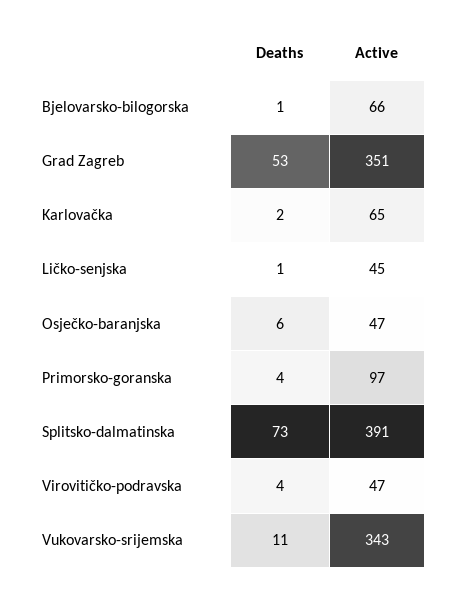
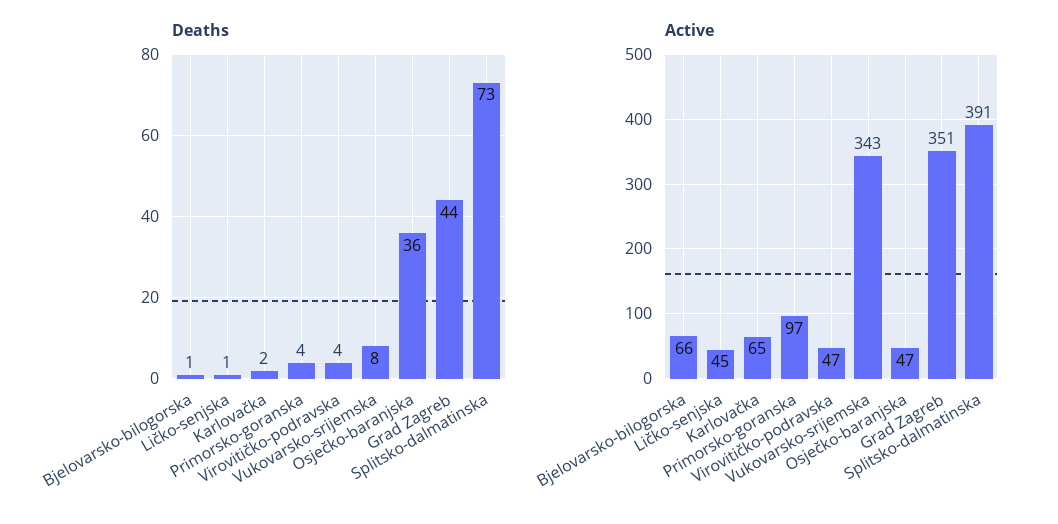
  {
    "Deaths": {
      "Bjelovarsko-bilogorska": 1,
-     "Grad Zagreb": 53,
+     "Grad Zagreb": 44,
      "Karlovačka": 2,
      "Ličko-senjska": 1,
-     "Osječko-baranjska": 6,
+     "Osječko-baranjska": 36,
      "Primorsko-goranska": 4,
      "Splitsko-dalmatinska": 73,
      "Virovitičko-podravska": 4,
-     "Vukovarsko-srijemska": 11
+     "Vukovarsko-srijemska": 8
    },
    "Active": {
      "Bjelovarsko-bilogorska": 66,
      "Grad Zagreb": 351,
      "Karlovačka": 65,
      "Ličko-senjska": 45,
      "Osječko-baranjska": 47,
      "Primorsko-goranska": 97,
      "Splitsko-dalmatinska": 391,
      "Virovitičko-podravska": 47,
      "Vukovarsko-srijemska": 343
    }
  }

